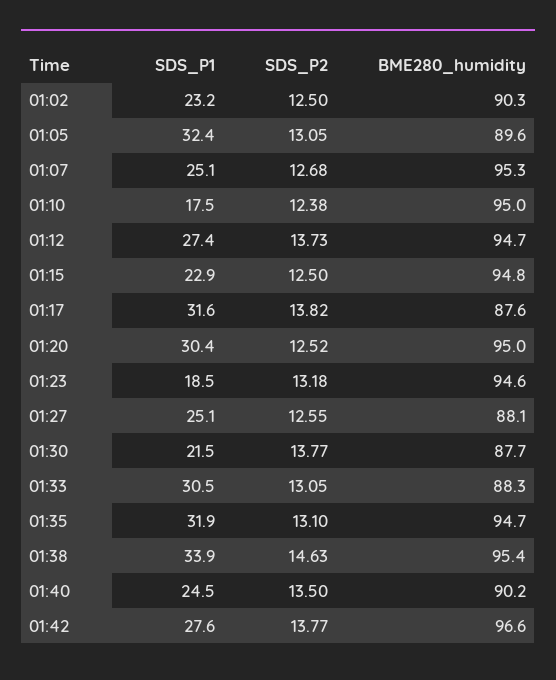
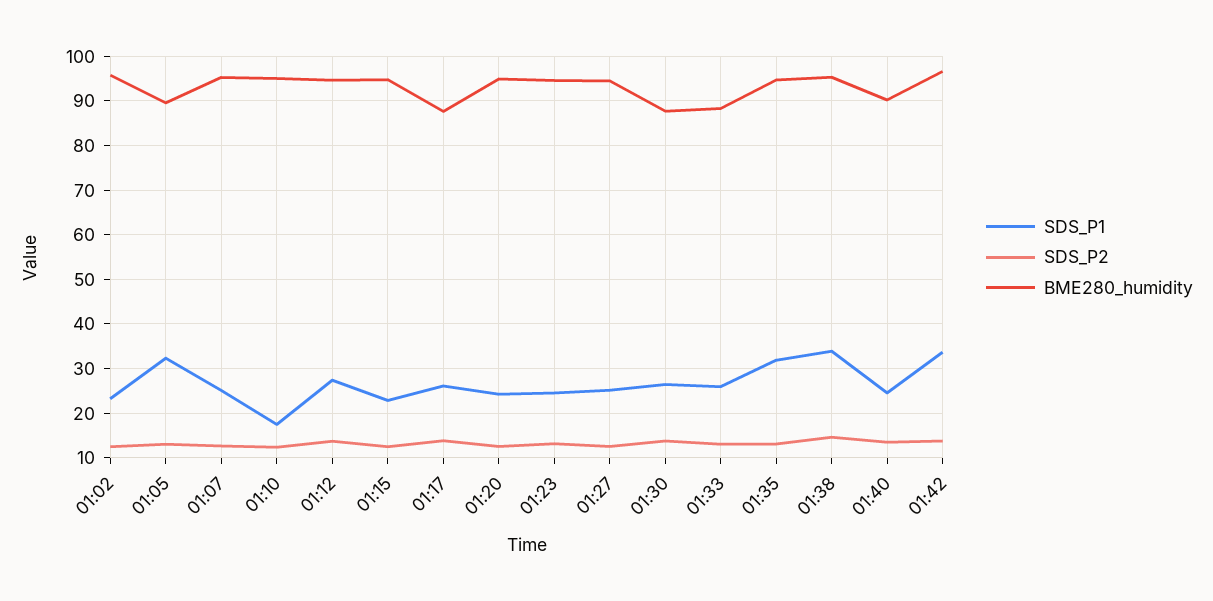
  {
    "SDS_P1": {
      "01:02": 23.2,
      "01:05": 32.4,
      "01:07": 25.1,
      "01:10": 17.5,
      "01:12": 27.4,
      "01:15": 22.9,
-     "01:17": 31.6,
+     "01:17": 26,
-     "01:20": 30.4,
+     "01:20": 24,
-     "01:23": 18.5,
+     "01:23": 24,
      "01:27": 25.1,
-     "01:30": 21.5,
+     "01:30": 26,
-     "01:33": 30.5,
+     "01:33": 26,
      "01:35": 31.9,
      "01:38": 33.9,
      "01:40": 24.5,
-     "01:42": 27.6
+     "01:42": 34
    },
    "SDS_P2": {
      "01:02": 12.5,
      "01:05": 13.05,
      "01:07": 12.68,
      "01:10": 12.38,
      "01:12": 13.73,
      "01:15": 12.5,
      "01:17": 13.82,
      "01:20": 12.52,
      "01:23": 13.18,
      "01:27": 12.55,
      "01:30": 13.77,
      "01:33": 13.05,
      "01:35": 13.1,
      "01:38": 14.63,
      "01:40": 13.5,
      "01:42": 13.77
    },
    "BME280_humidity": {
-     "01:02": 90.3,
+     "01:02": 96,
      "01:05": 89.6,
      "01:07": 95.3,
      "01:10": 95,
      "01:12": 94.7,
      "01:15": 94.8,
      "01:17": 87.6,
      "01:20": 95,
      "01:23": 94.6,
-     "01:27": 88.1,
+     "01:27": 94,
      "01:30": 87.7,
      "01:33": 88.3,
      "01:35": 94.7,
      "01:38": 95.4,
      "01:40": 90.2,
      "01:42": 96.6
    }
  }

